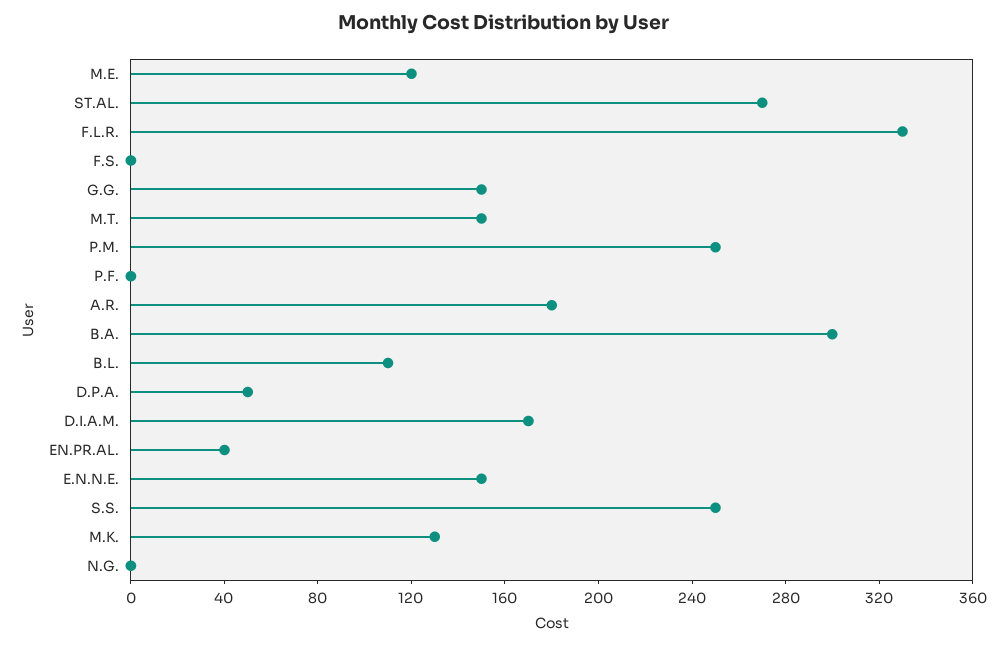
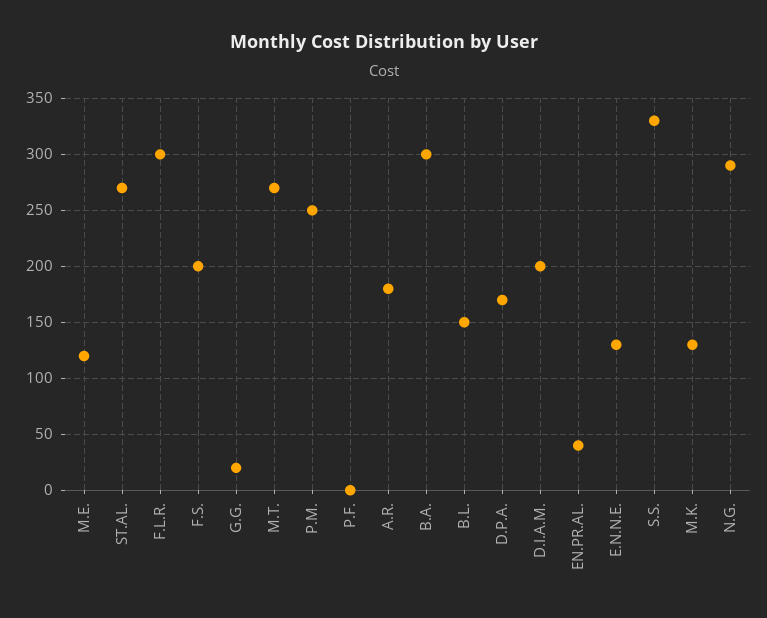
  {
    "M.E.": 120,
    "ST.AL.": 270,
-   "F.L.R.": 330,
+   "F.L.R.": 300,
-   "F.S.": 0,
+   "F.S.": 200,
-   "G.G.": 150,
+   "G.G.": 20,
-   "M.T.": 150,
+   "M.T.": 270,
    "P.M.": 250,
    "P.F.": 0,
    "A.R.": 180,
    "B.A.": 300,
-   "B.L.": 110,
+   "B.L.": 150,
-   "D.P.A.": 50,
+   "D.P.A.": 170,
-   "D.I.A.M.": 170,
+   "D.I.A.M.": 200,
    "EN.PR.AL.": 40,
-   "E.N.N.E.": 150,
+   "E.N.N.E.": 130,
-   "S.S.": 250,
+   "S.S.": 330,
    "M.K.": 130,
-   "N.G.": 0
+   "N.G.": 290
  }

